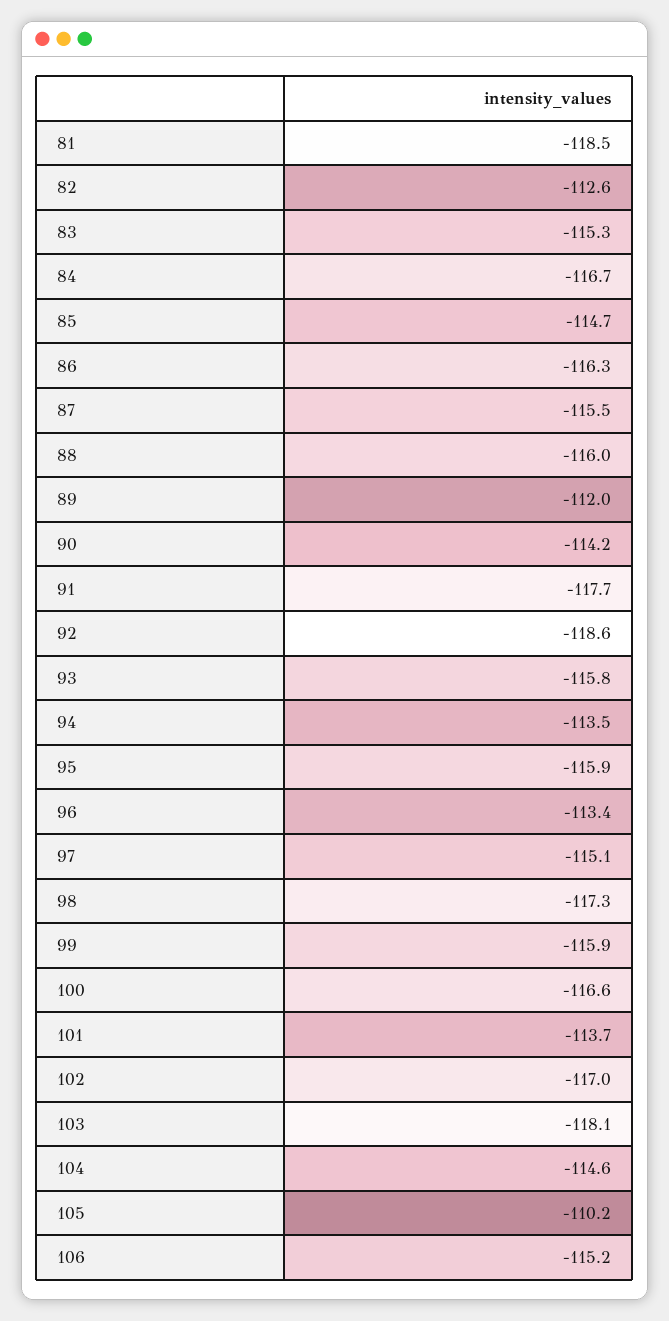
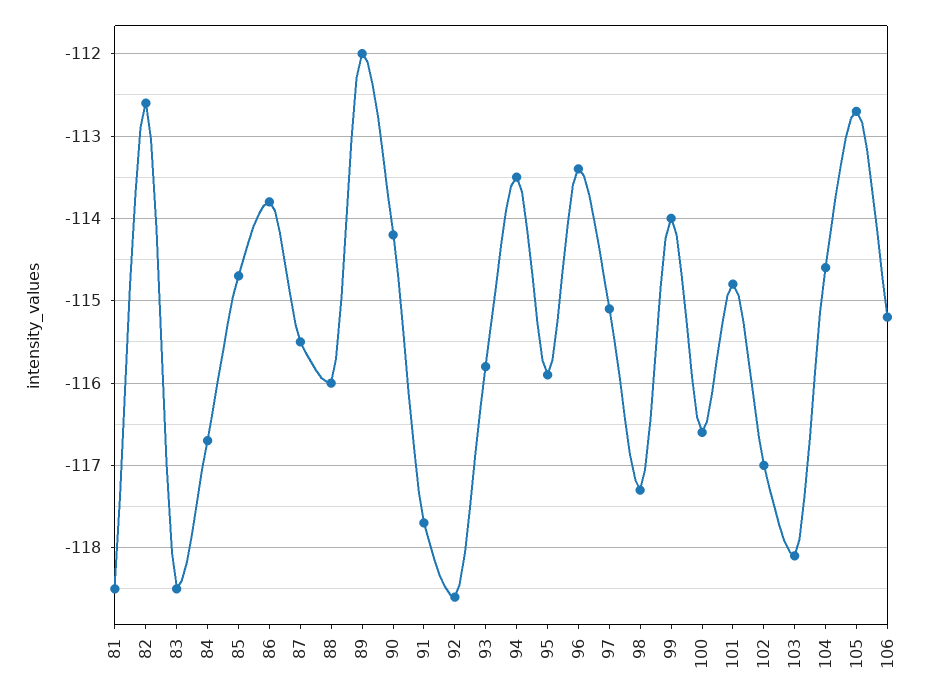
  {
    "81": -118.5,
    "82": -112.6,
-   "83": -115.3,
+   "83": -118.5,
    "84": -116.7,
    "85": -114.7,
-   "86": -116.3,
+   "86": -113.8,
    "87": -115.5,
    "88": -116,
    "89": -112,
    "90": -114.2,
    "91": -117.7,
    "92": -118.6,
    "93": -115.8,
    "94": -113.5,
    "95": -115.9,
    "96": -113.4,
    "97": -115.1,
    "98": -117.3,
-   "99": -115.9,
+   "99": -114,
    "100": -116.6,
-   "101": -113.7,
+   "101": -114.8,
    "102": -117,
    "103": -118.1,
    "104": -114.6,
-   "105": -110.2,
+   "105": -112.7,
    "106": -115.2
  }

